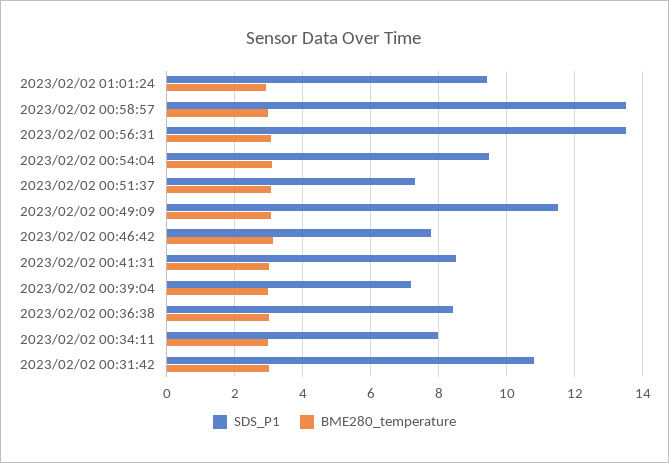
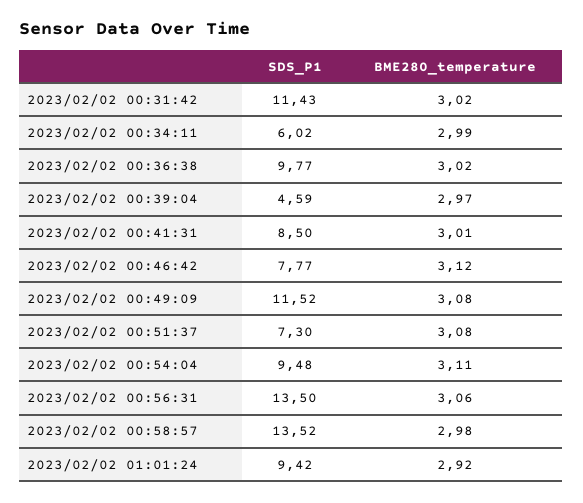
  {
    "SDS_P1": {
      "2023/02/02 01:01:24": 9.42,
      "2023/02/02 00:58:57": 13.52,
      "2023/02/02 00:56:31": 13.5,
      "2023/02/02 00:54:04": 9.48,
      "2023/02/02 00:51:37": 7.3,
      "2023/02/02 00:49:09": 11.52,
      "2023/02/02 00:46:42": 7.77,
      "2023/02/02 00:41:31": 8.5,
-     "2023/02/02 00:39:04": 7.2,
+     "2023/02/02 00:39:04": 4.59,
-     "2023/02/02 00:36:38": 8.4,
+     "2023/02/02 00:36:38": 9.77,
-     "2023/02/02 00:34:11": 8,
+     "2023/02/02 00:34:11": 6.02,
-     "2023/02/02 00:31:42": 10.8
+     "2023/02/02 00:31:42": 11.43
    },
    "BME280_temperature": {
      "2023/02/02 01:01:24": 2.92,
      "2023/02/02 00:58:57": 2.98,
      "2023/02/02 00:56:31": 3.06,
      "2023/02/02 00:54:04": 3.11,
      "2023/02/02 00:51:37": 3.08,
      "2023/02/02 00:49:09": 3.08,
      "2023/02/02 00:46:42": 3.12,
      "2023/02/02 00:41:31": 3.01,
      "2023/02/02 00:39:04": 2.97,
      "2023/02/02 00:36:38": 3.02,
      "2023/02/02 00:34:11": 2.99,
      "2023/02/02 00:31:42": 3.02
    }
  }

